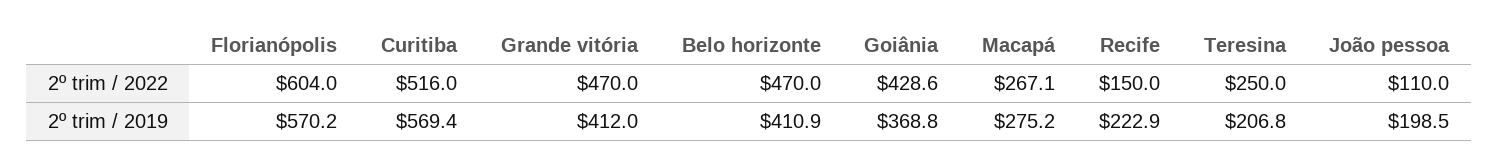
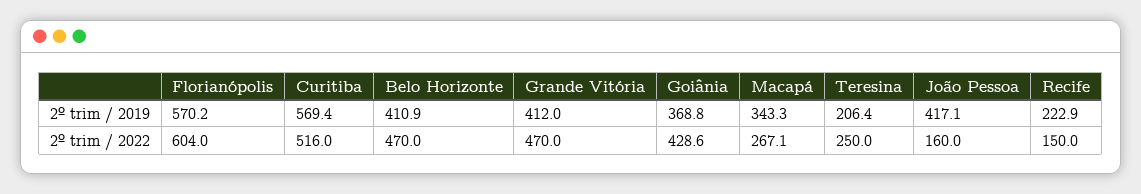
  {
    "Florianópolis": {
      "2º trim / 2022": 604,
      "2º trim / 2019": 570.2
    },
    "Curitiba": {
      "2º trim / 2022": 516,
      "2º trim / 2019": 569.4
    },
    "Grande vitória": {
      "2º trim / 2022": 470,
      "2º trim / 2019": 412
    },
    "Belo horizonte": {
      "2º trim / 2022": 470,
      "2º trim / 2019": 410.9
    },
    "Goiânia": {
      "2º trim / 2022": 428.6,
      "2º trim / 2019": 368.8
    },
    "Macapá": {
      "2º trim / 2022": 267.1,
-     "2º trim / 2019": 275.2
+     "2º trim / 2019": 343.3
    },
    "Recife": {
      "2º trim / 2022": 150,
      "2º trim / 2019": 222.9
    },
    "Teresina": {
      "2º trim / 2022": 250,
-     "2º trim / 2019": 206.8
+     "2º trim / 2019": 206.4
    },
    "João pessoa": {
-     "2º trim / 2022": 110,
+     "2º trim / 2022": 160,
-     "2º trim / 2019": 198.5
+     "2º trim / 2019": 417.1
    }
  }

